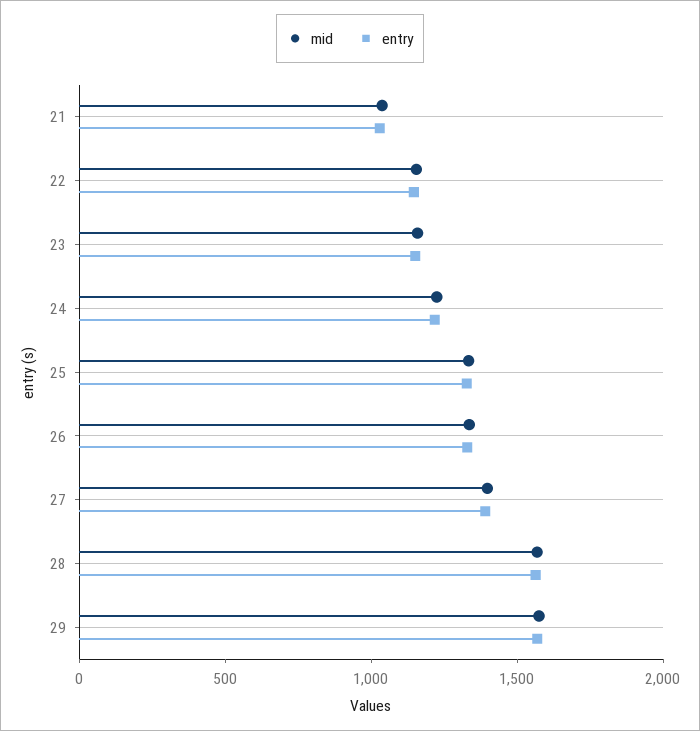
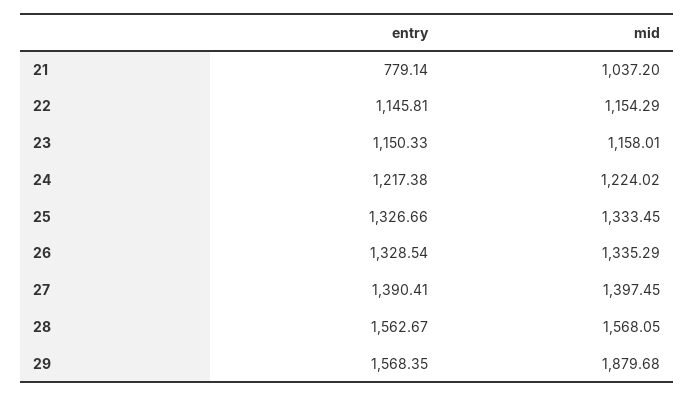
  {
    "mid": {
      "21": 1037.2,
      "22": 1154.29,
      "23": 1158.01,
      "24": 1224.02,
      "25": 1333.45,
      "26": 1335.29,
      "27": 1397.45,
      "28": 1568.05,
-     "29": 1600
+     "29": 1879.68
    },
    "entry": {
-     "21": 1000,
+     "21": 779.14,
      "22": 1145.81,
      "23": 1150.33,
      "24": 1217.38,
      "25": 1326.66,
      "26": 1328.54,
      "27": 1390.41,
      "28": 1562.67,
      "29": 1568.35
    }
  }

